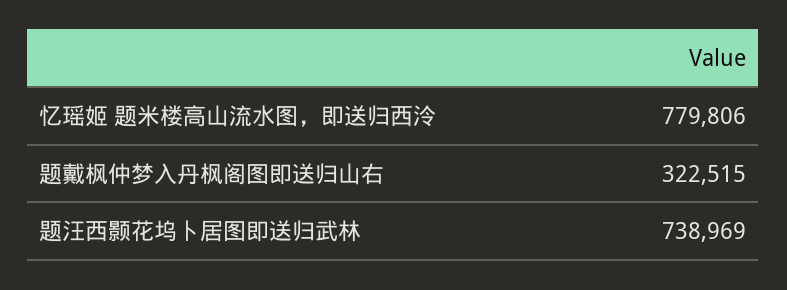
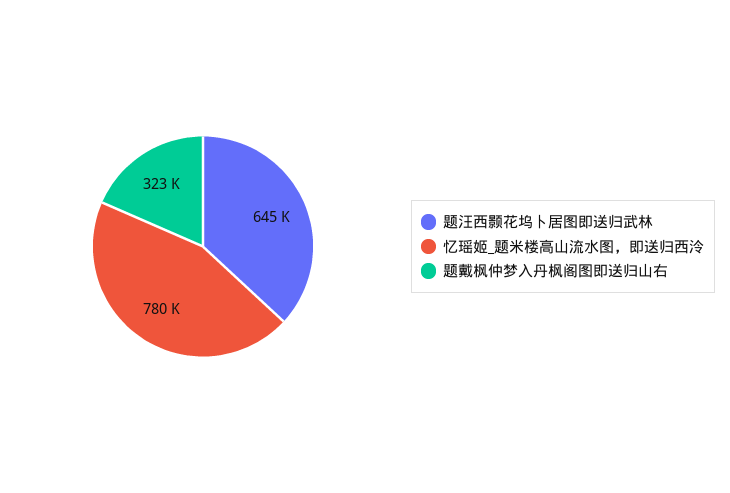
  {
    "忆瑶姬 题米楼高山流水图，即送归西泠": 779806,
    "题戴枫仲梦入丹枫阁图即送归山右": 322515,
-   "题汪西颢花坞卜居图即送归武林": 738969
+   "题汪西颢花坞卜居图即送归武林": 645000
  }

